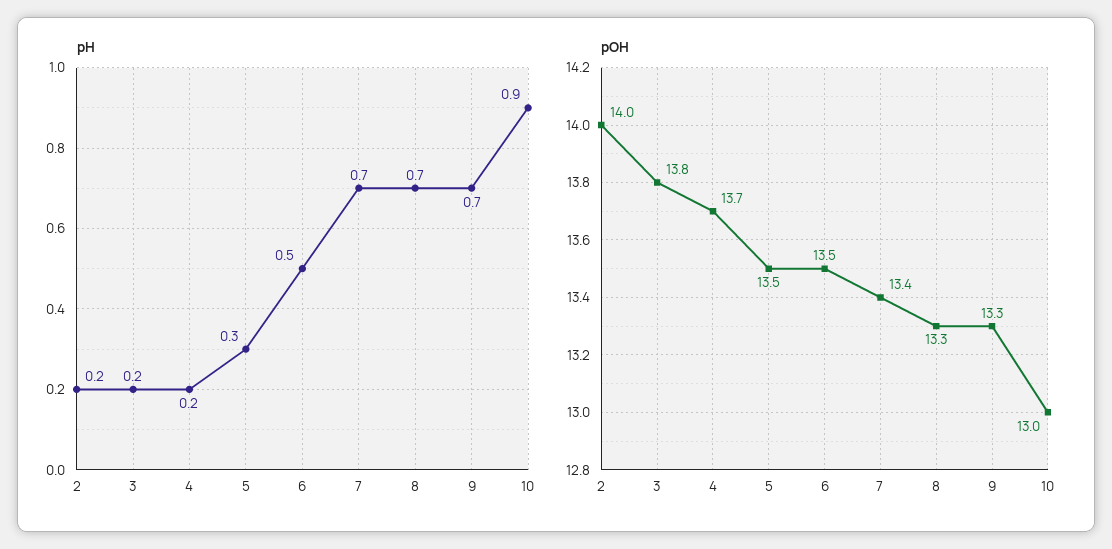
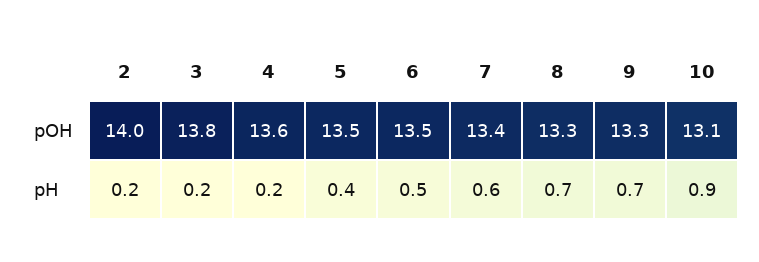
  {
    "pH": {
      "2": 0.2,
      "3": 0.2,
      "4": 0.2,
-     "5": 0.3,
+     "5": 0.4,
      "6": 0.5,
-     "7": 0.7,
+     "7": 0.6,
      "8": 0.7,
      "9": 0.7,
      "10": 0.9
    },
    "pOH": {
      "2": 14,
      "3": 13.8,
-     "4": 13.7,
+     "4": 13.6,
      "5": 13.5,
      "6": 13.5,
      "7": 13.4,
      "8": 13.3,
      "9": 13.3,
-     "10": 13
+     "10": 13.1
    }
  }

